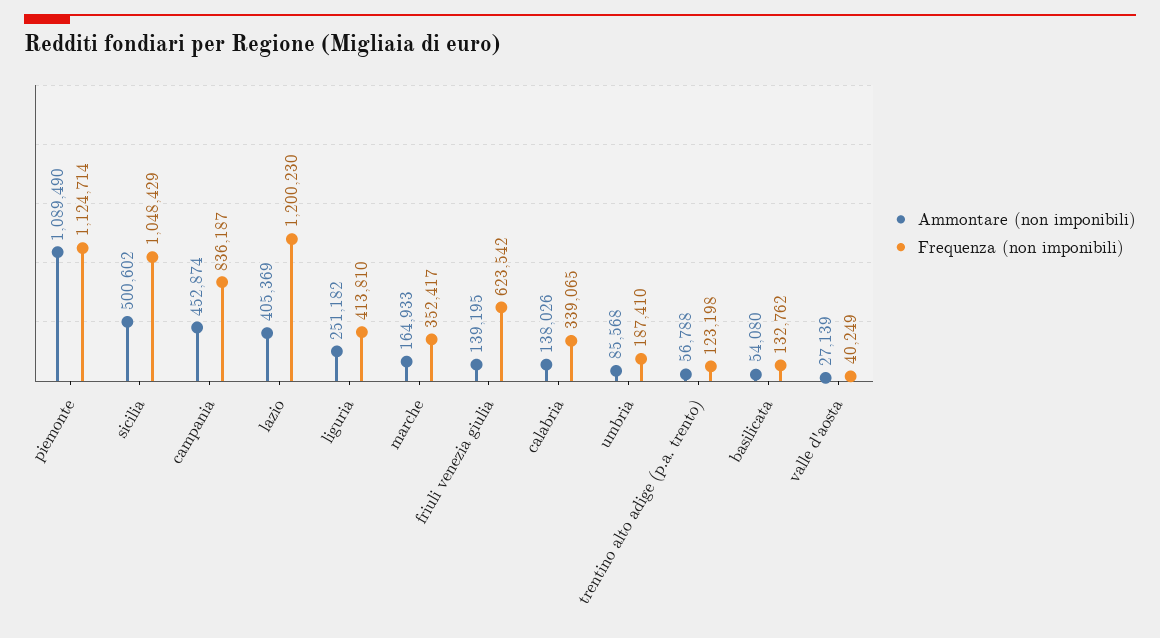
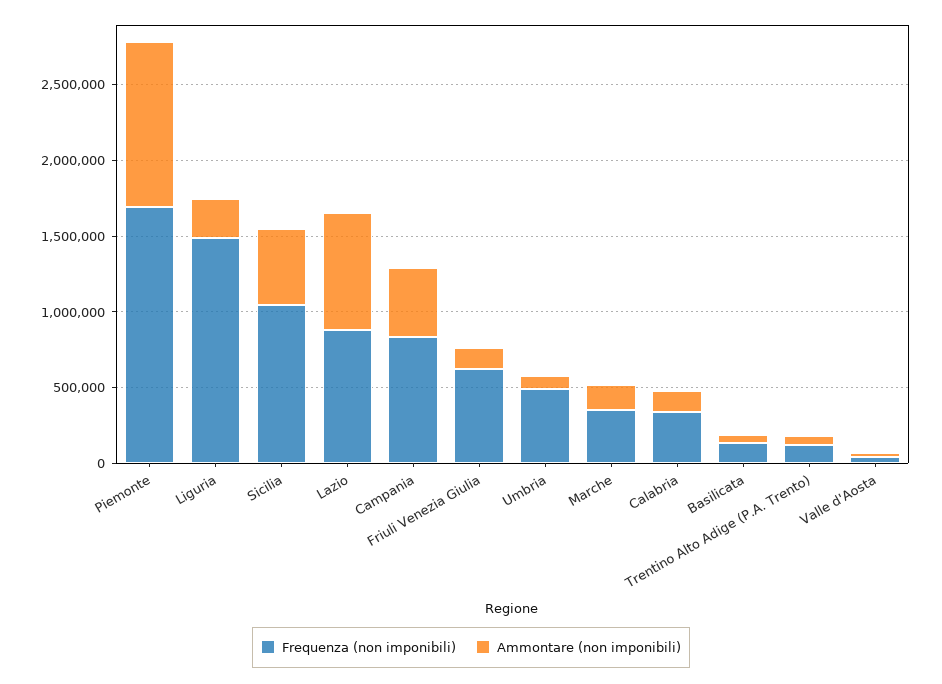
  {
    "Ammontare (non imponibili)": {
      "piemonte": 1089490,
      "sicilia": 500602,
      "campania": 452874,
-     "lazio": 405369,
+     "lazio": 800000,
      "liguria": 251182,
      "marche": 164933,
      "friuli venezia giulia": 139195,
      "calabria": 138026,
      "umbria": 85568,
      "trentino alto adige (p.a. trento)": 56788,
      "basilicata": 54080,
      "valle d'aosta": 27139
    },
    "Frequenza (non imponibili)": {
-     "piemonte": 1124714,
+     "piemonte": 1700000,
      "sicilia": 1048429,
      "campania": 836187,
-     "lazio": 1200230,
+     "lazio": 900000,
-     "liguria": 413810,
+     "liguria": 1500000,
      "marche": 352417,
      "friuli venezia giulia": 623542,
      "calabria": 339065,
-     "umbria": 187410,
+     "umbria": 500000,
      "trentino alto adige (p.a. trento)": 123198,
      "basilicata": 132762,
      "valle d'aosta": 40249
    }
  }

